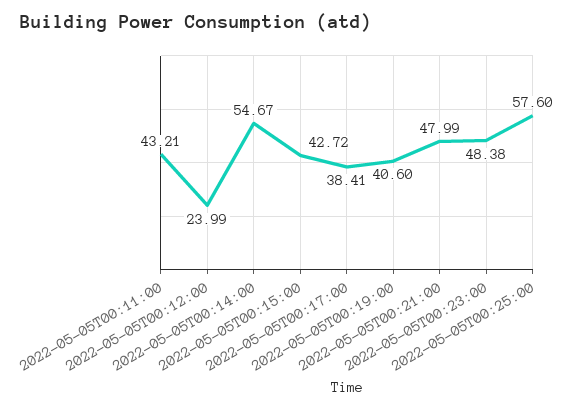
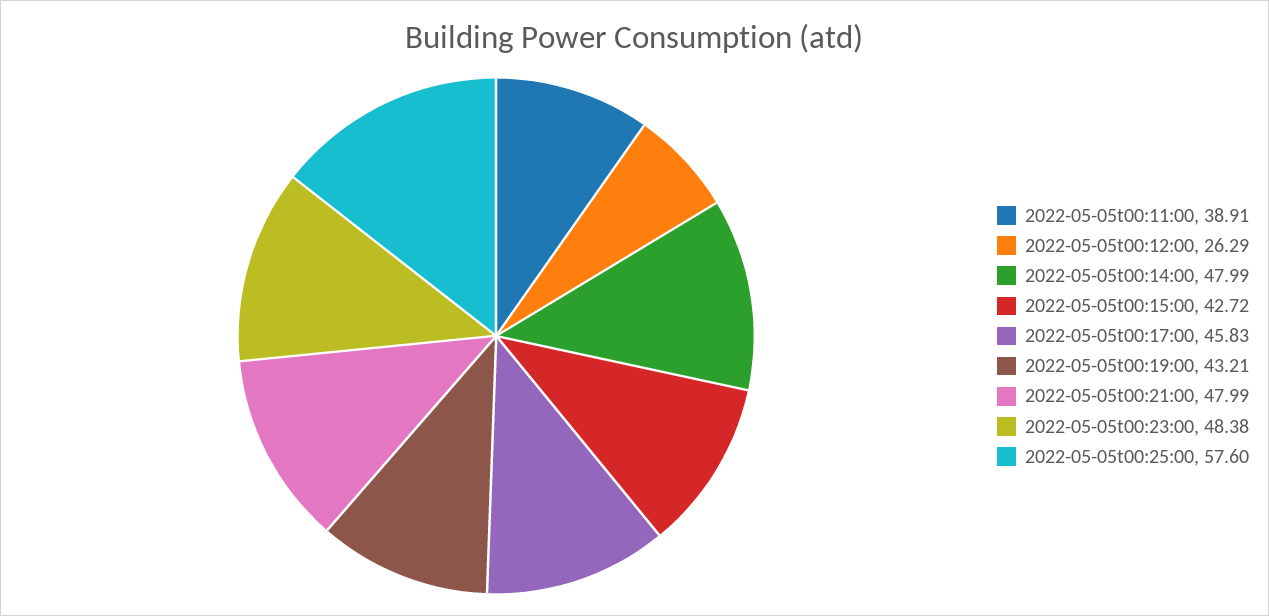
  {
-   "2022-05-05T00:11:00": 43.21,
+   "2022-05-05T00:11:00": 38.91,
-   "2022-05-05T00:12:00": 23.99,
+   "2022-05-05T00:12:00": 26.29,
-   "2022-05-05T00:14:00": 54.67,
+   "2022-05-05T00:14:00": 47.99,
    "2022-05-05T00:15:00": 42.72,
-   "2022-05-05T00:17:00": 38.41,
+   "2022-05-05T00:17:00": 45.83,
-   "2022-05-05T00:19:00": 40.6,
+   "2022-05-05T00:19:00": 43.21,
    "2022-05-05T00:21:00": 47.99,
    "2022-05-05T00:23:00": 48.38,
    "2022-05-05T00:25:00": 57.6
  }

